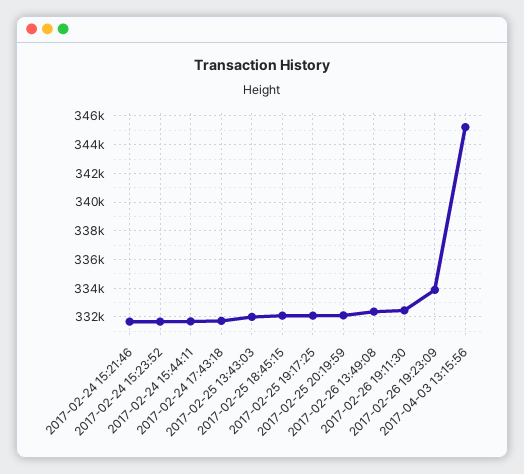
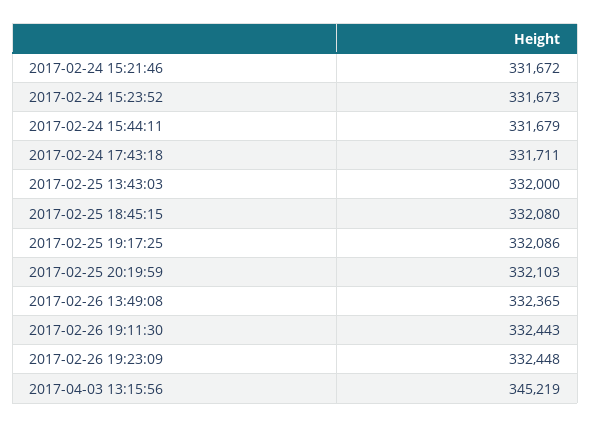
  {
    "2017-02-24 15:21:46": 331672,
    "2017-02-24 15:23:52": 331673,
    "2017-02-24 15:44:11": 331679,
    "2017-02-24 17:43:18": 331711,
    "2017-02-25 13:43:03": 332000,
    "2017-02-25 18:45:15": 332080,
    "2017-02-25 19:17:25": 332086,
    "2017-02-25 20:19:59": 332103,
    "2017-02-26 13:49:08": 332365,
    "2017-02-26 19:11:30": 332443,
-   "2017-02-26 19:23:09": 334000,
+   "2017-02-26 19:23:09": 332448,
    "2017-04-03 13:15:56": 345219
  }

